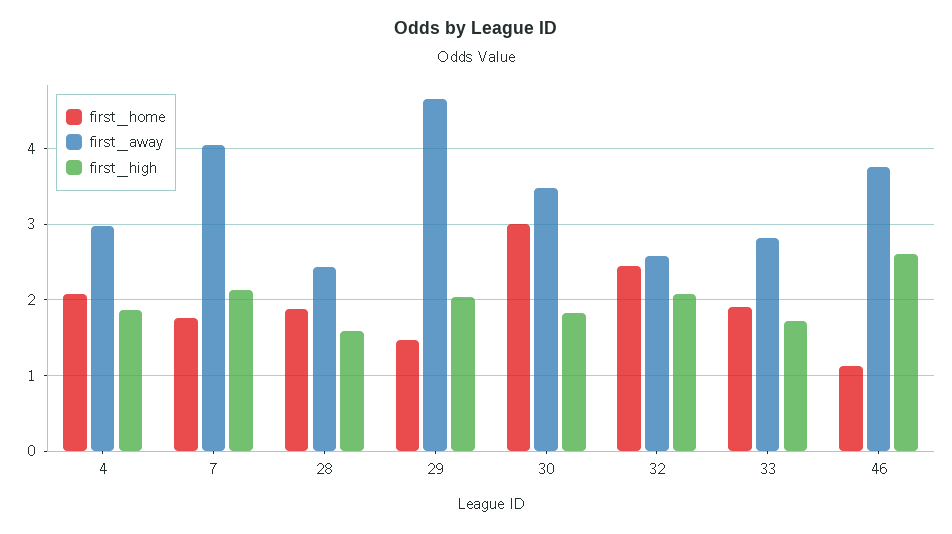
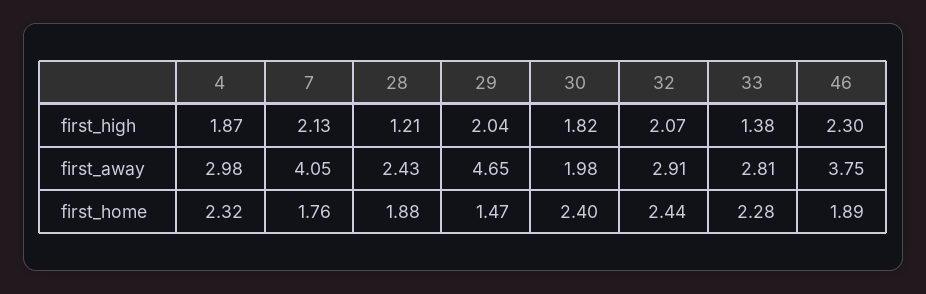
  {
    "first_home": {
-     "4": 2.1,
+     "4": 2.32,
      "7": 1.76,
      "28": 1.88,
      "29": 1.47,
-     "30": 3,
+     "30": 2.4,
      "32": 2.44,
-     "33": 1.9,
+     "33": 2.28,
-     "46": 1.1
+     "46": 1.89
    },
    "first_away": {
      "4": 2.98,
      "7": 4.05,
      "28": 2.43,
      "29": 4.65,
-     "30": 3.5,
+     "30": 1.98,
-     "32": 2.6,
+     "32": 2.91,
      "33": 2.81,
      "46": 3.75
    },
    "first_high": {
      "4": 1.87,
      "7": 2.13,
-     "28": 1.6,
+     "28": 1.21,
      "29": 2.04,
      "30": 1.82,
      "32": 2.07,
-     "33": 1.7,
+     "33": 1.38,
-     "46": 2.6
+     "46": 2.3
    }
  }

